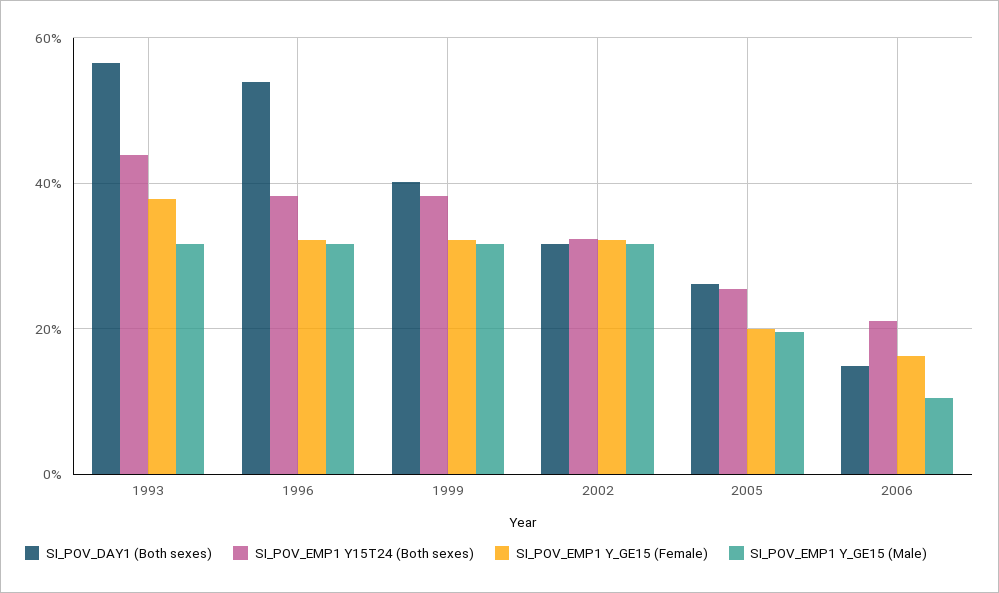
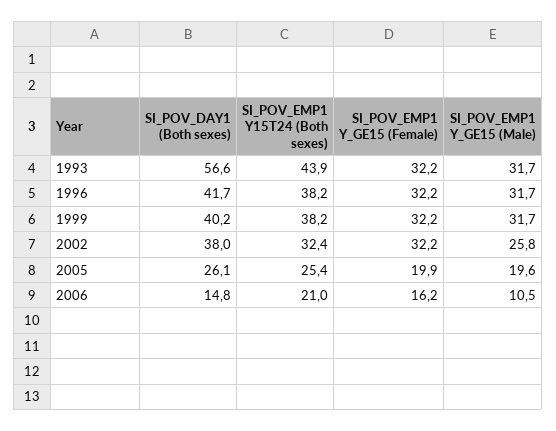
  {
    "SI_POV_DAY1 (Both sexes)": {
      "1993": 56.6,
-     "1996": 54,
+     "1996": 41.7,
      "1999": 40.2,
-     "2002": 32,
+     "2002": 38,
      "2005": 26.1,
      "2006": 14.8
    },
    "SI_POV_EMP1 Y15T24 (Both sexes)": {
      "1993": 43.9,
      "1996": 38.2,
      "1999": 38.2,
      "2002": 32.4,
      "2005": 25.4,
      "2006": 21
    },
    "SI_POV_EMP1 Y_GE15 (Female)": {
-     "1993": 38,
+     "1993": 32.2,
      "1996": 32.2,
      "1999": 32.2,
      "2002": 32.2,
      "2005": 19.9,
      "2006": 16.2
    },
    "SI_POV_EMP1 Y_GE15 (Male)": {
      "1993": 31.7,
      "1996": 31.7,
      "1999": 31.7,
-     "2002": 32,
+     "2002": 25.8,
      "2005": 19.6,
      "2006": 10.5
    }
  }

